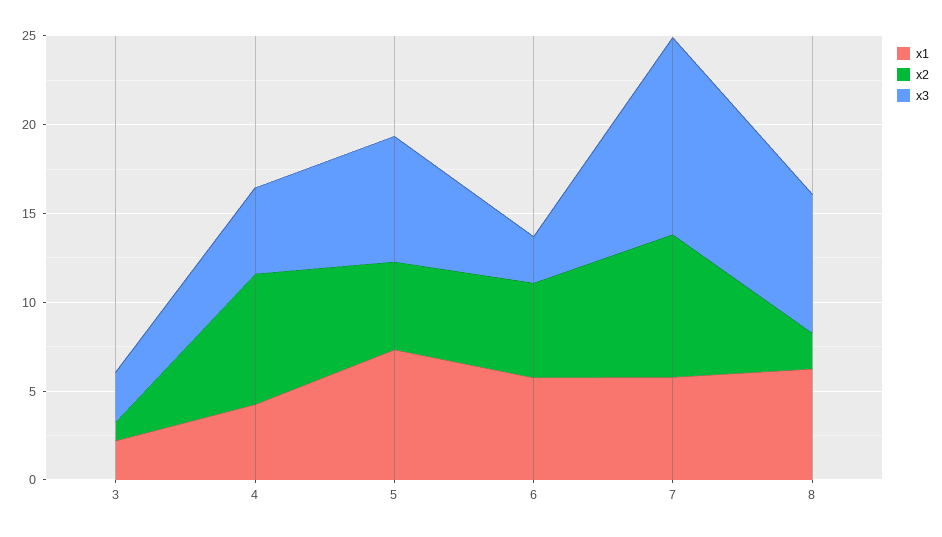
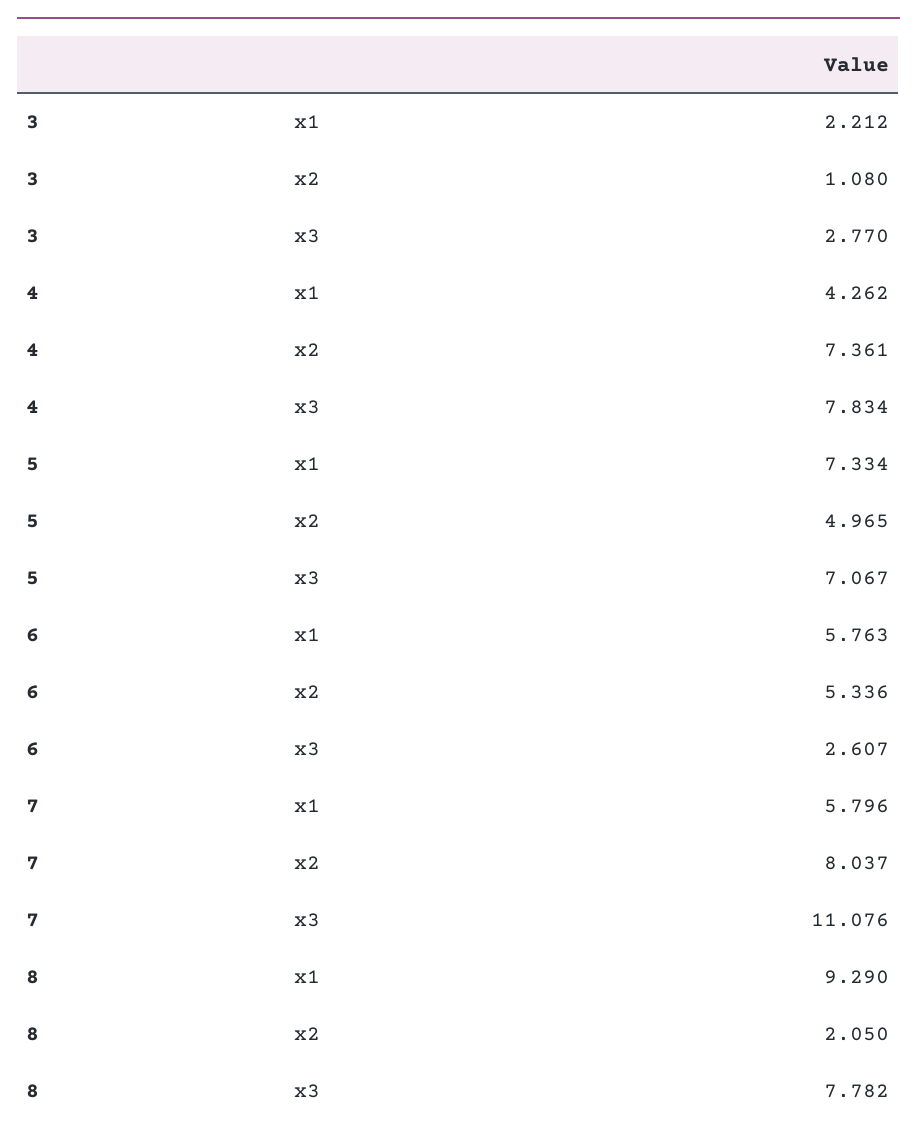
  {
    "x1": {
      "3": 2.212,
      "4": 4.262,
      "5": 7.334,
      "6": 5.763,
      "7": 5.796,
-     "8": 6
+     "8": 9.29
    },
    "x2": {
      "3": 1.08,
      "4": 7.361,
      "5": 4.965,
      "6": 5.336,
      "7": 8.037,
      "8": 2.05
    },
    "x3": {
      "3": 2.77,
-     "4": 5,
+     "4": 7.834,
      "5": 7.067,
      "6": 2.607,
      "7": 11.076,
      "8": 7.782
    }
  }

